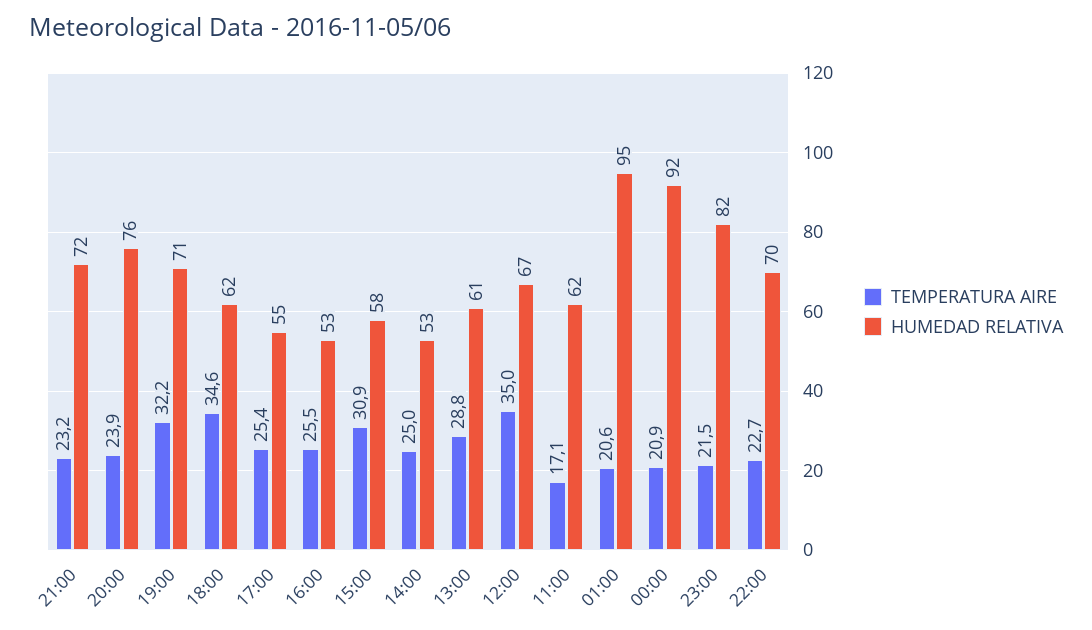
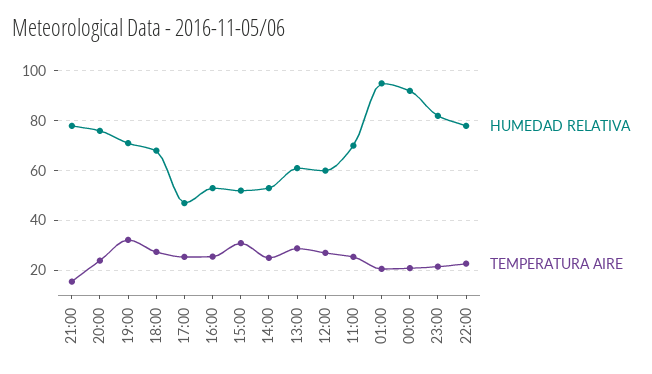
  {
    "TEMPERATURA AIRE": {
-     "21:00": 23.2,
+     "21:00": 15,
      "20:00": 23.9,
      "19:00": 32.2,
-     "18:00": 34.6,
+     "18:00": 27.5,
      "17:00": 25.4,
      "16:00": 25.5,
      "15:00": 30.9,
      "14:00": 25,
      "13:00": 28.8,
-     "12:00": 35,
+     "12:00": 27.5,
-     "11:00": 17.1,
+     "11:00": 25,
      "01:00": 20.6,
      "00:00": 20.9,
      "23:00": 21.5,
      "22:00": 22.7
    },
    "HUMEDAD RELATIVA": {
-     "21:00": 72,
+     "21:00": 77.5,
      "20:00": 76,
      "19:00": 71,
-     "18:00": 62,
+     "18:00": 67.5,
-     "17:00": 55,
+     "17:00": 47.5,
      "16:00": 53,
-     "15:00": 58,
+     "15:00": 52.5,
      "14:00": 53,
      "13:00": 61,
-     "12:00": 67,
+     "12:00": 60,
-     "11:00": 62,
+     "11:00": 70,
      "01:00": 95,
      "00:00": 92,
      "23:00": 82,
-     "22:00": 70
+     "22:00": 77.5
    }
  }

